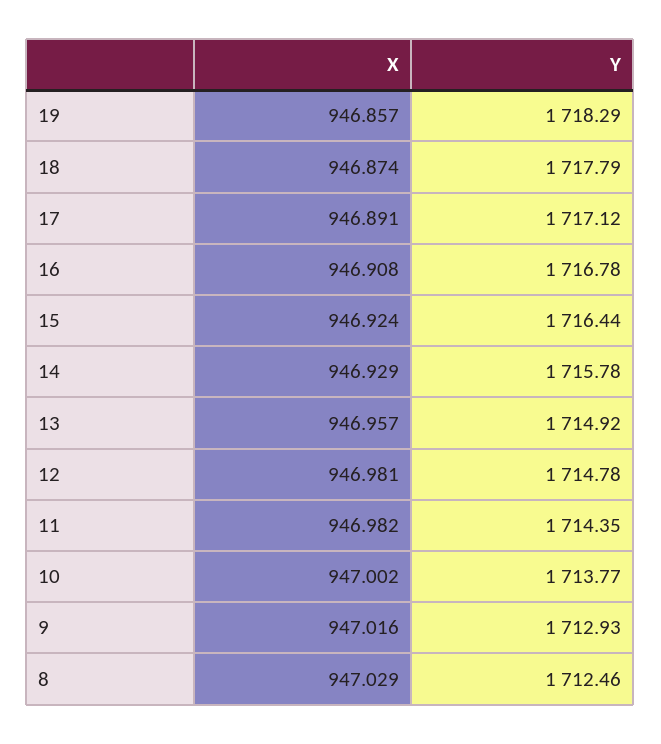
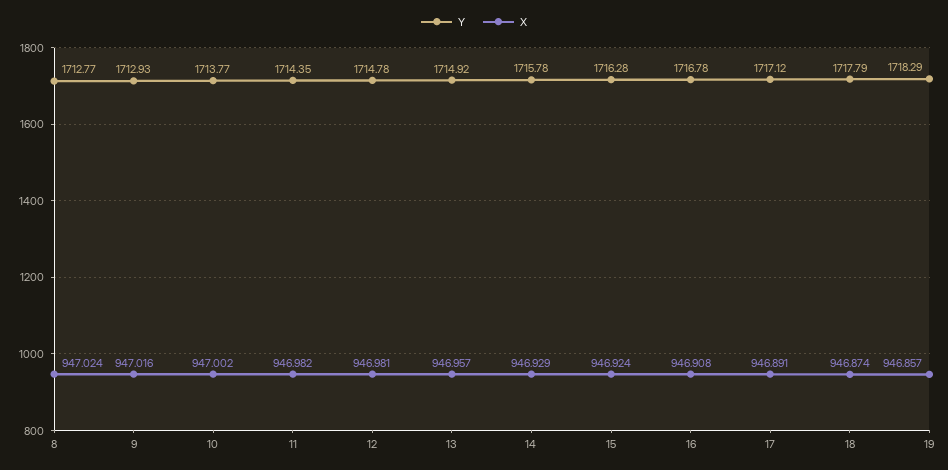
  {
    "X": {
      "19": 946.857,
      "18": 946.874,
      "17": 946.891,
      "16": 946.908,
      "15": 946.924,
      "14": 946.929,
      "13": 946.957,
      "12": 946.981,
      "11": 946.982,
      "10": 947.002,
      "9": 947.016,
-     "8": 947.029
+     "8": 947.024
    },
    "Y": {
      "19": 1718.29,
      "18": 1717.79,
      "17": 1717.12,
      "16": 1716.78,
-     "15": 1716.44,
+     "15": 1716.28,
      "14": 1715.78,
      "13": 1714.92,
      "12": 1714.78,
      "11": 1714.35,
      "10": 1713.77,
      "9": 1712.93,
-     "8": 1712.46
+     "8": 1712.77
    }
  }

